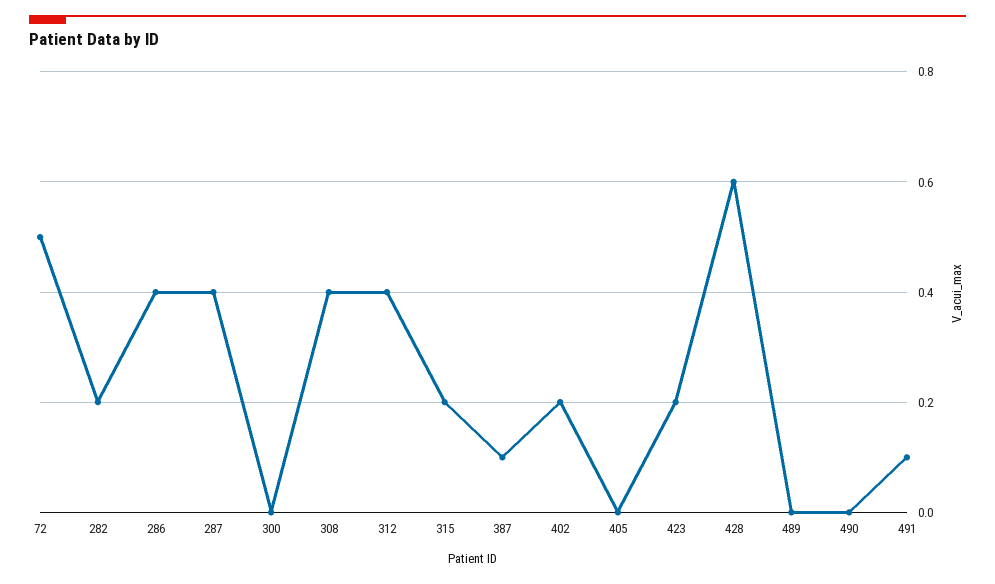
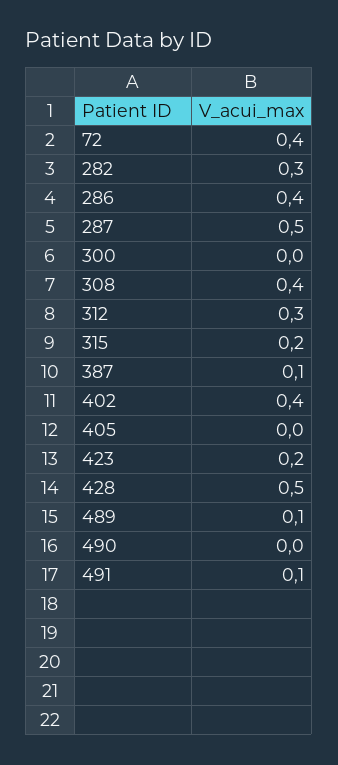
  {
-   "72": 0.5,
+   "72": 0.4,
-   "282": 0.2,
+   "282": 0.3,
    "286": 0.4,
-   "287": 0.4,
+   "287": 0.5,
    "300": 0,
    "308": 0.4,
-   "312": 0.4,
+   "312": 0.3,
    "315": 0.2,
    "387": 0.1,
-   "402": 0.2,
+   "402": 0.4,
    "405": 0,
    "423": 0.2,
-   "428": 0.6,
+   "428": 0.5,
-   "489": 0,
+   "489": 0.1,
    "490": 0,
    "491": 0.1
  }

